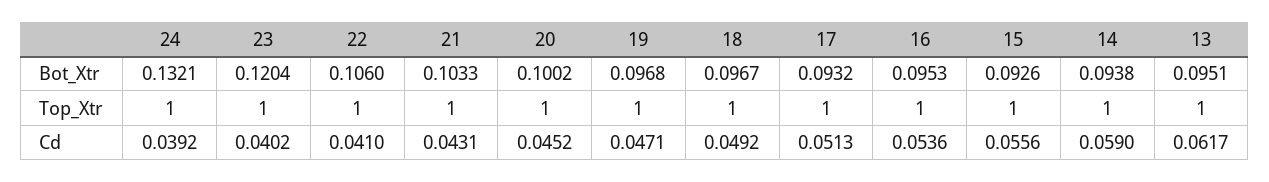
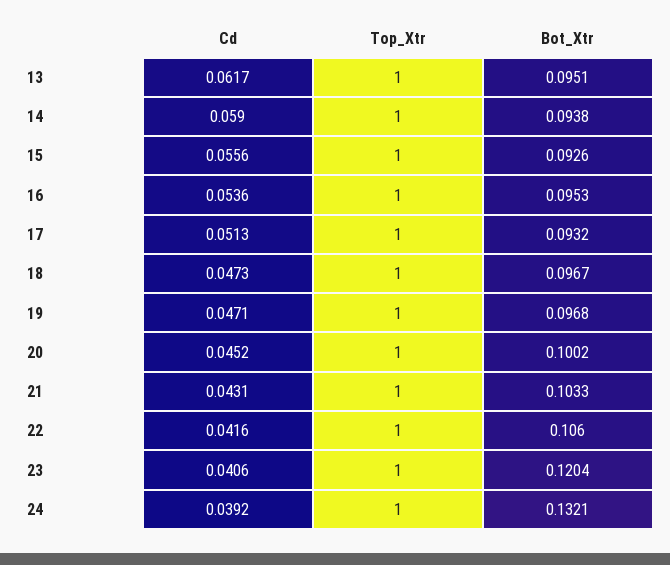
  {
    "24": {
      "Bot_Xtr": 0.1321,
      "Top_Xtr": 1,
      "Cd": 0.0392
    },
    "23": {
      "Bot_Xtr": 0.1204,
      "Top_Xtr": 1,
-     "Cd": 0.0402
+     "Cd": 0.0406
    },
    "22": {
      "Bot_Xtr": 0.106,
      "Top_Xtr": 1,
-     "Cd": 0.041
+     "Cd": 0.0416
    },
    "21": {
      "Bot_Xtr": 0.1033,
      "Top_Xtr": 1,
      "Cd": 0.0431
    },
    "20": {
      "Bot_Xtr": 0.1002,
      "Top_Xtr": 1,
      "Cd": 0.0452
    },
    "19": {
      "Bot_Xtr": 0.0968,
      "Top_Xtr": 1,
      "Cd": 0.0471
    },
    "18": {
      "Bot_Xtr": 0.0967,
      "Top_Xtr": 1,
-     "Cd": 0.0492
+     "Cd": 0.0473
    },
    "17": {
      "Bot_Xtr": 0.0932,
      "Top_Xtr": 1,
      "Cd": 0.0513
    },
    "16": {
      "Bot_Xtr": 0.0953,
      "Top_Xtr": 1,
      "Cd": 0.0536
    },
    "15": {
      "Bot_Xtr": 0.0926,
      "Top_Xtr": 1,
      "Cd": 0.0556
    },
    "14": {
      "Bot_Xtr": 0.0938,
      "Top_Xtr": 1,
      "Cd": 0.059
    },
    "13": {
      "Bot_Xtr": 0.0951,
      "Top_Xtr": 1,
      "Cd": 0.0617
    }
  }

